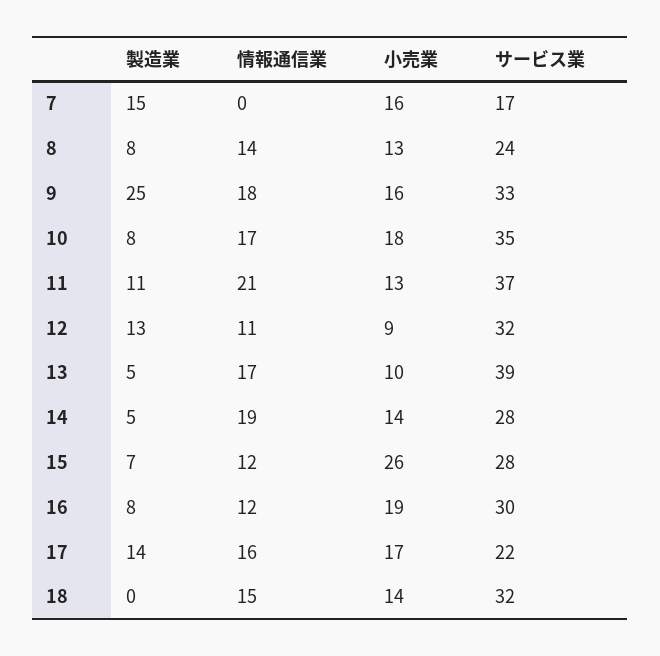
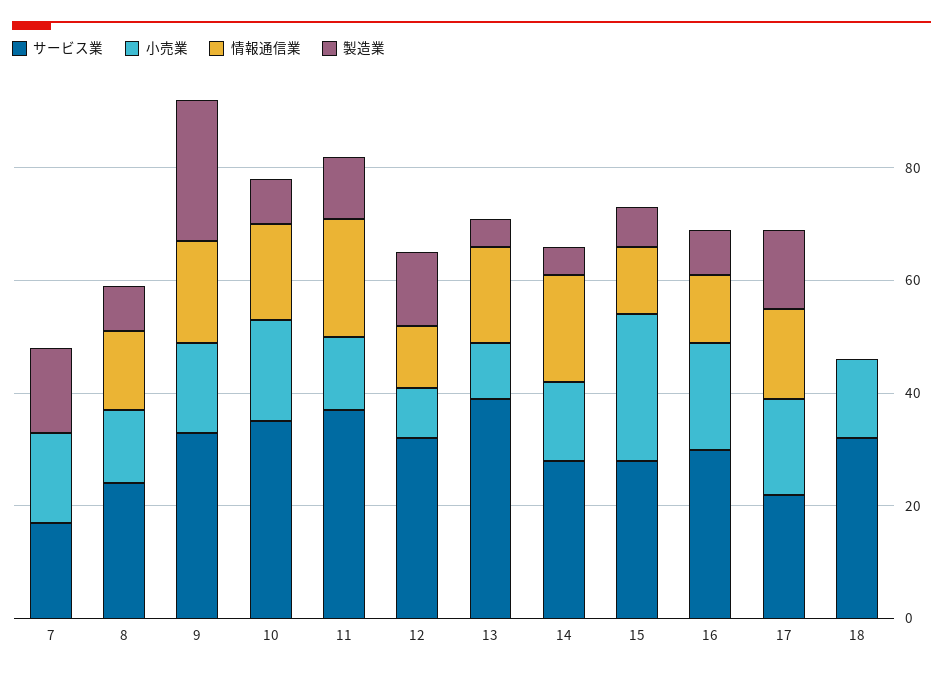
  {
    "製造業": {
      "7": 15,
      "8": 8,
      "9": 25,
      "10": 8,
      "11": 11,
      "12": 13,
      "13": 5,
      "14": 5,
      "15": 7,
      "16": 8,
      "17": 14,
      "18": 0
    },
    "情報通信業": {
      "7": 0,
      "8": 14,
      "9": 18,
      "10": 17,
      "11": 21,
      "12": 11,
      "13": 17,
      "14": 19,
      "15": 12,
      "16": 12,
      "17": 16,
-     "18": 15
+     "18": 0
    },
    "小売業": {
      "7": 16,
      "8": 13,
      "9": 16,
      "10": 18,
      "11": 13,
      "12": 9,
      "13": 10,
      "14": 14,
      "15": 26,
      "16": 19,
      "17": 17,
      "18": 14
    },
    "サービス業": {
      "7": 17,
      "8": 24,
      "9": 33,
      "10": 35,
      "11": 37,
      "12": 32,
      "13": 39,
      "14": 28,
      "15": 28,
      "16": 30,
      "17": 22,
      "18": 32
    }
  }

